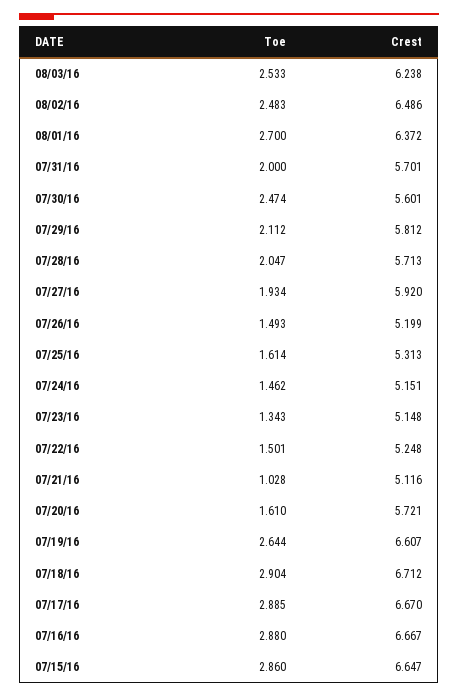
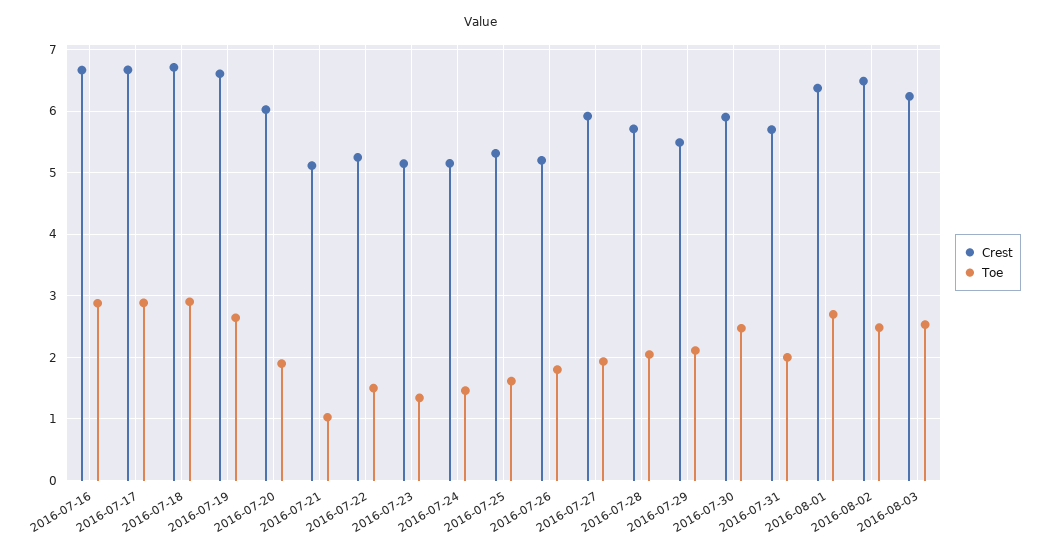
  {
    "Toe": {
      "08/03/16": 2.533,
      "08/02/16": 2.483,
      "08/01/16": 2.7,
      "07/31/16": 2,
      "07/30/16": 2.474,
      "07/29/16": 2.112,
      "07/28/16": 2.047,
      "07/27/16": 1.934,
-     "07/26/16": 1.493,
+     "07/26/16": 1.8,
      "07/25/16": 1.614,
      "07/24/16": 1.462,
      "07/23/16": 1.343,
      "07/22/16": 1.501,
      "07/21/16": 1.028,
-     "07/20/16": 1.61,
+     "07/20/16": 1.9,
      "07/19/16": 2.644,
      "07/18/16": 2.904,
      "07/17/16": 2.885,
-     "07/16/16": 2.88,
+     "07/16/16": 2.88
-     "07/15/16": 2.86
    },
    "Crest": {
      "08/03/16": 6.238,
      "08/02/16": 6.486,
      "08/01/16": 6.372,
      "07/31/16": 5.701,
-     "07/30/16": 5.601,
+     "07/30/16": 5.9,
-     "07/29/16": 5.812,
+     "07/29/16": 5.5,
      "07/28/16": 5.713,
      "07/27/16": 5.92,
      "07/26/16": 5.199,
      "07/25/16": 5.313,
      "07/24/16": 5.151,
      "07/23/16": 5.148,
      "07/22/16": 5.248,
      "07/21/16": 5.116,
-     "07/20/16": 5.721,
+     "07/20/16": 6,
      "07/19/16": 6.607,
      "07/18/16": 6.712,
      "07/17/16": 6.67,
-     "07/16/16": 6.667,
+     "07/16/16": 6.667
-     "07/15/16": 6.647
    }
  }

